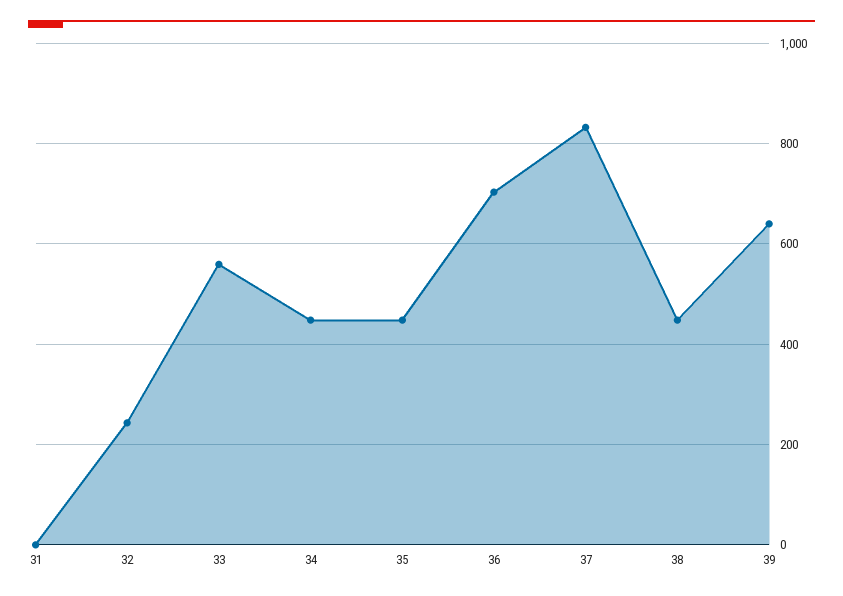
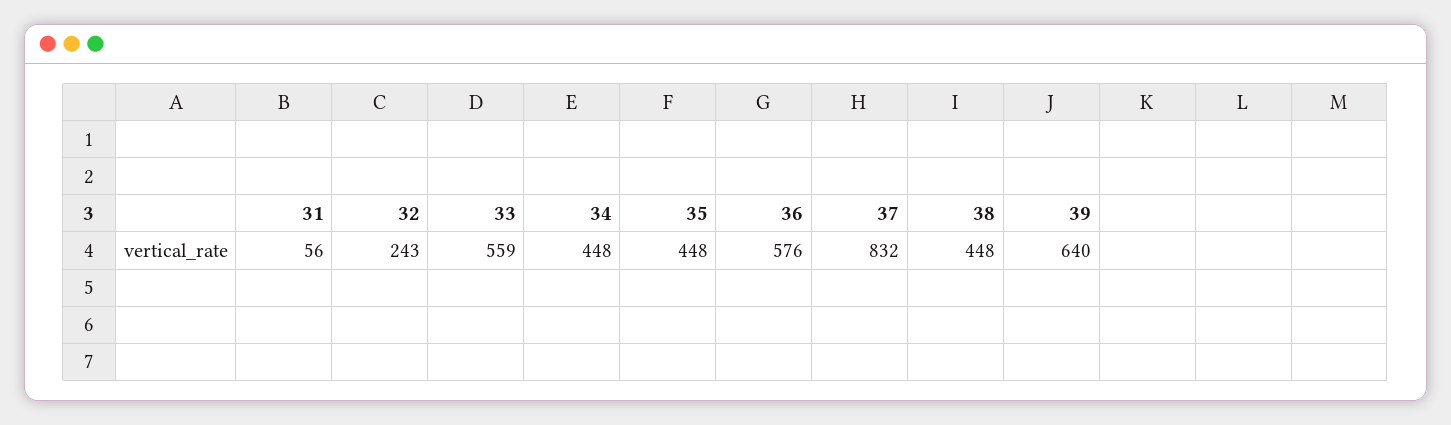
  {
-   "31": 0,
+   "31": 56,
    "32": 243,
    "33": 559,
    "34": 448,
    "35": 448,
-   "36": 700,
+   "36": 576,
    "37": 832,
    "38": 448,
    "39": 640
  }

